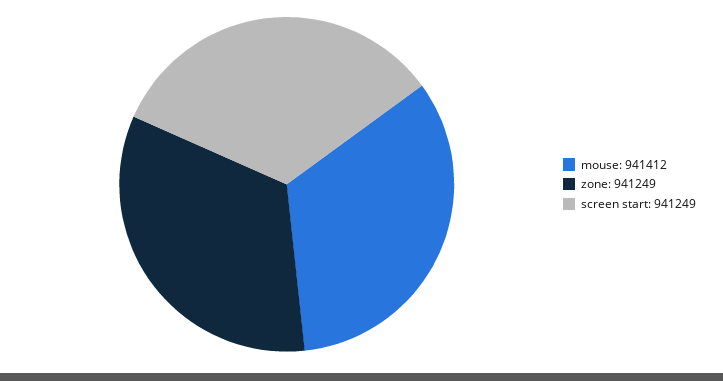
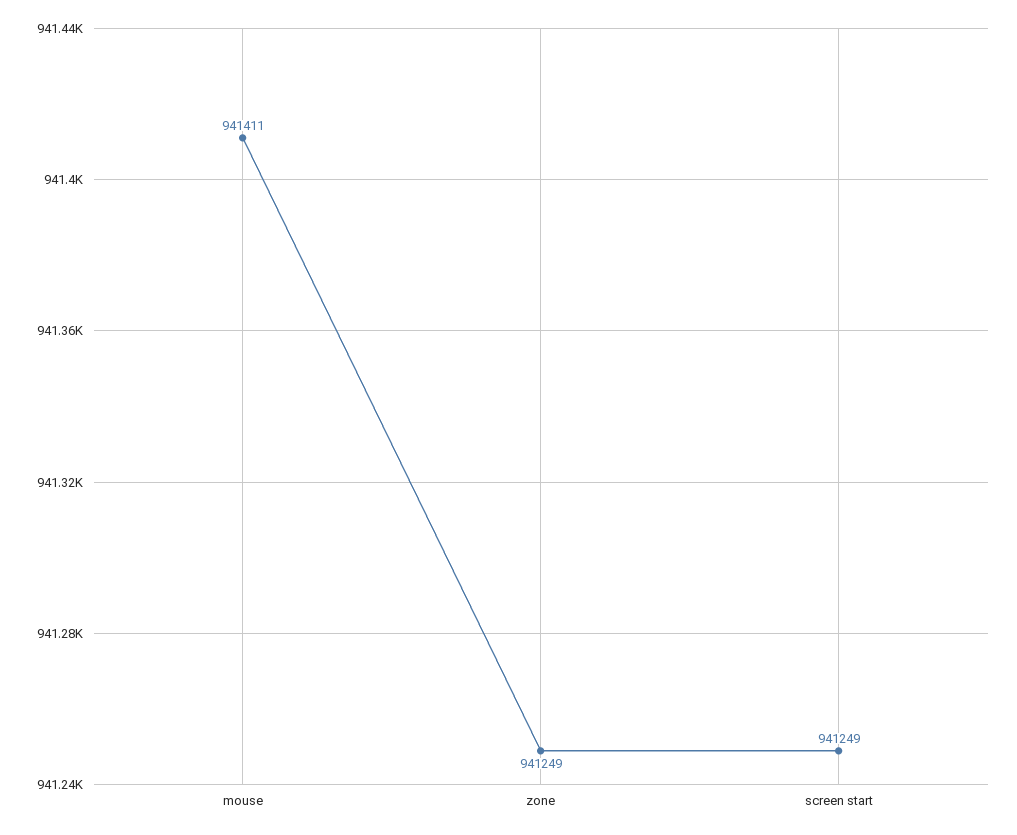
  {
-   "mouse": 941412,
+   "mouse": 941411,
    "zone": 941249,
    "screen start": 941249
  }

